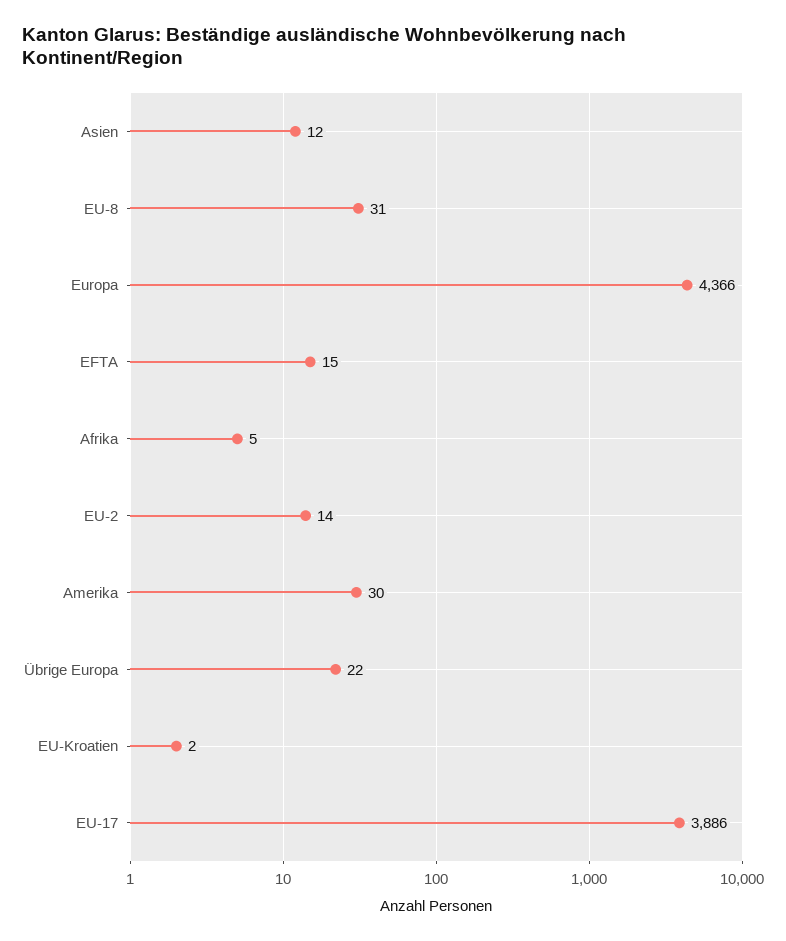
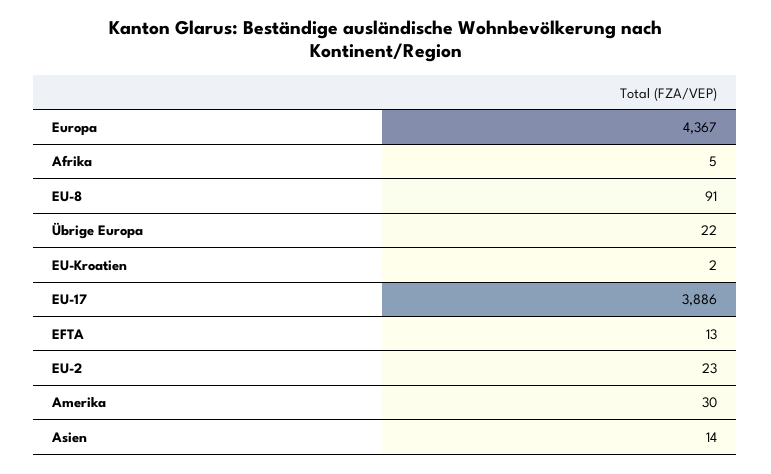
  {
-   "Asien": 12,
+   "Asien": 14,
-   "EU-8": 31,
+   "EU-8": 91,
-   "Europa": 4366,
+   "Europa": 4367,
-   "EFTA": 15,
+   "EFTA": 13,
    "Afrika": 5,
-   "EU-2": 14,
+   "EU-2": 23,
    "Amerika": 30,
    "Übrige Europa": 22,
    "EU-Kroatien": 2,
    "EU-17": 3886
  }

